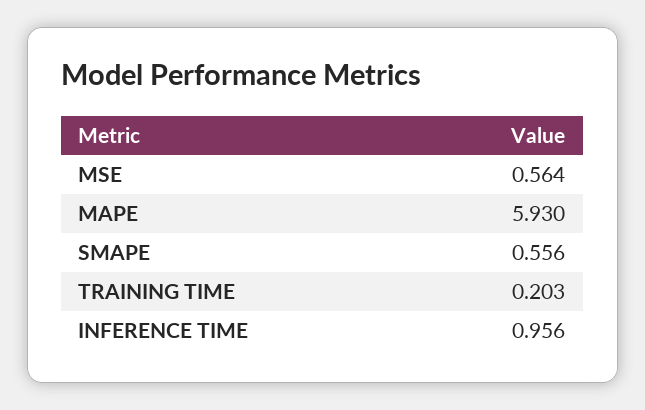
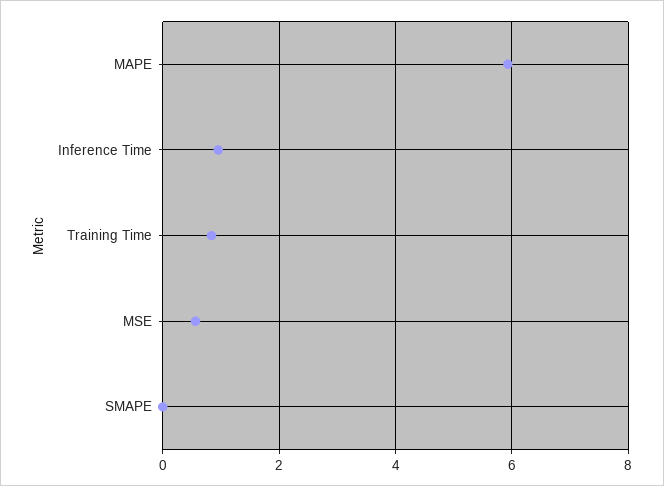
  {
    "MSE": 0.564,
    "MAPE": 5.93,
-   "SMAPE": 0.556,
+   "SMAPE": 0,
-   "TRAINING TIME": 0.203,
+   "TRAINING TIME": 0.8,
    "INFERENCE TIME": 0.956
  }

